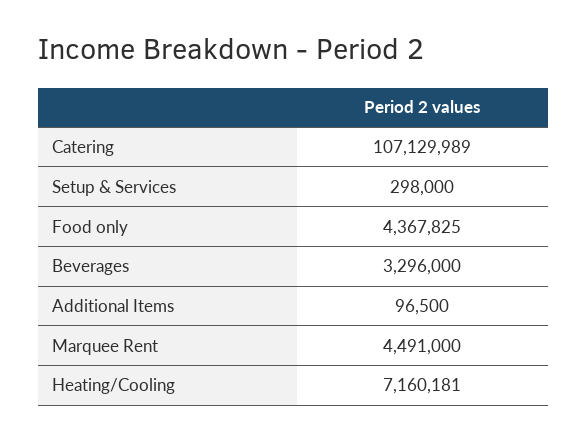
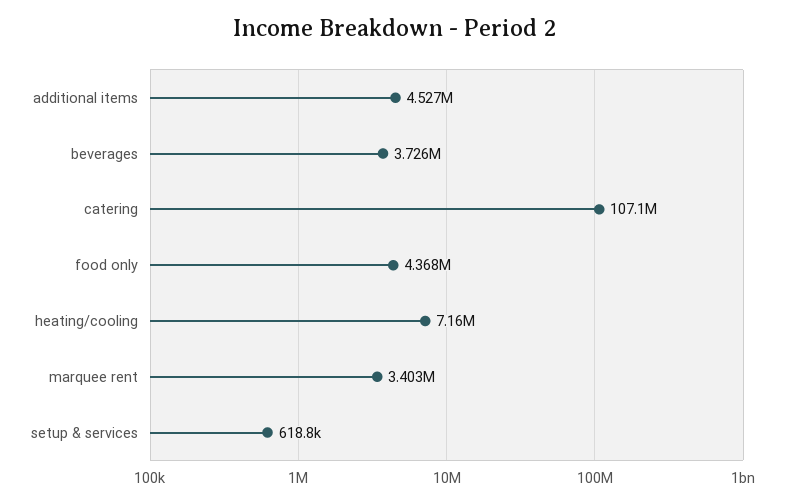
  {
    "Catering": 107129989,
-   "Setup & Services": 298000,
+   "Setup & Services": 618800,
    "Food only": 4367825,
-   "Beverages": 3296000,
+   "Beverages": 3726000,
-   "Additional Items": 96500,
+   "Additional Items": 4527000,
-   "Marquee Rent": 4491000,
+   "Marquee Rent": 3403000,
    "Heating/Cooling": 7160181
  }

